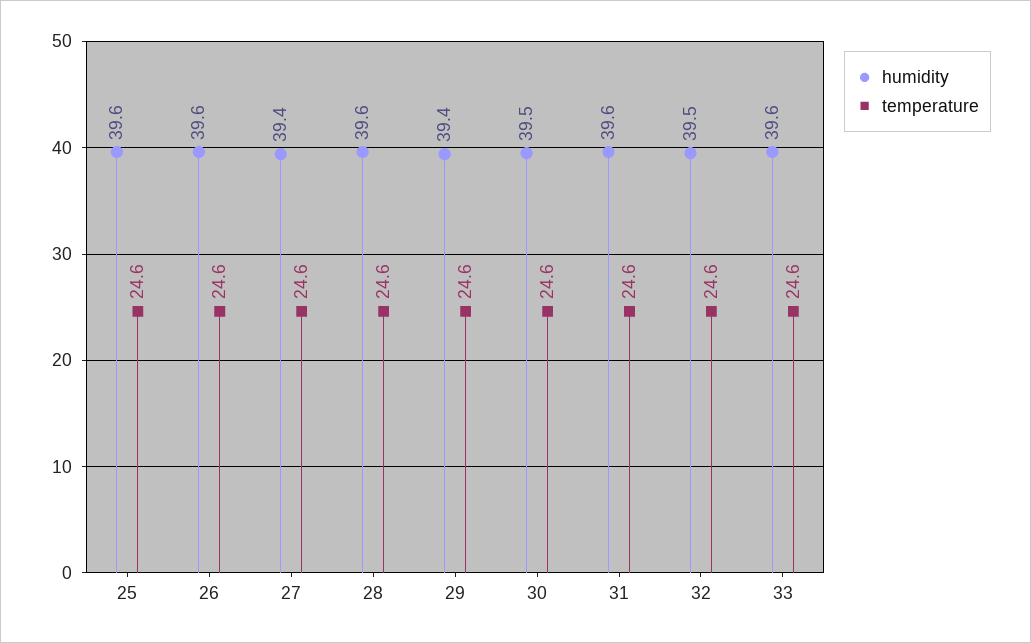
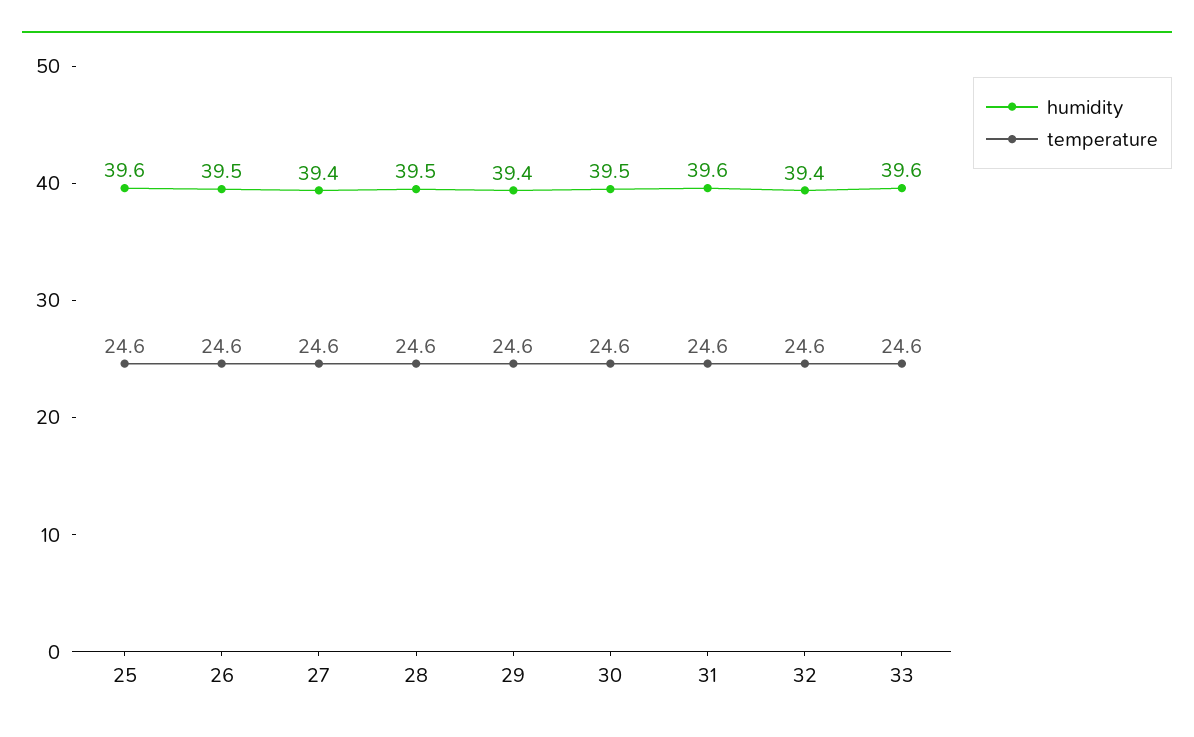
  {
    "humidity": {
      "25": 39.6,
-     "26": 39.6,
+     "26": 39.5,
      "27": 39.4,
-     "28": 39.6,
+     "28": 39.5,
      "29": 39.4,
      "30": 39.5,
      "31": 39.6,
-     "32": 39.5,
+     "32": 39.4,
      "33": 39.6
    },
    "temperature": {
      "25": 24.6,
      "26": 24.6,
      "27": 24.6,
      "28": 24.6,
      "29": 24.6,
      "30": 24.6,
      "31": 24.6,
      "32": 24.6,
      "33": 24.6
    }
  }

